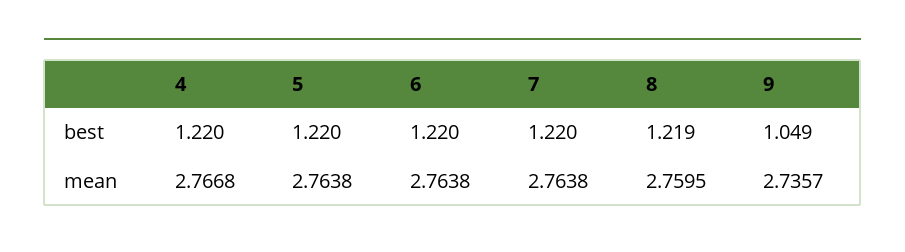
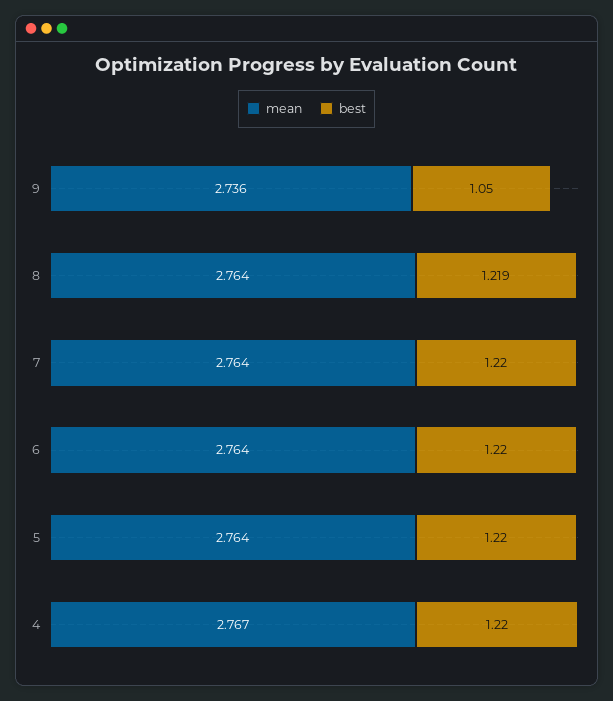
  {
    "best": {
      "4": 1.22,
      "5": 1.22,
      "6": 1.22,
      "7": 1.22,
      "8": 1.219,
-     "9": 1.049
+     "9": 1.05
    },
    "mean": {
      "4": 2.7668,
      "5": 2.7638,
      "6": 2.7638,
      "7": 2.7638,
-     "8": 2.7595,
+     "8": 2.764,
      "9": 2.7357
    }
  }

